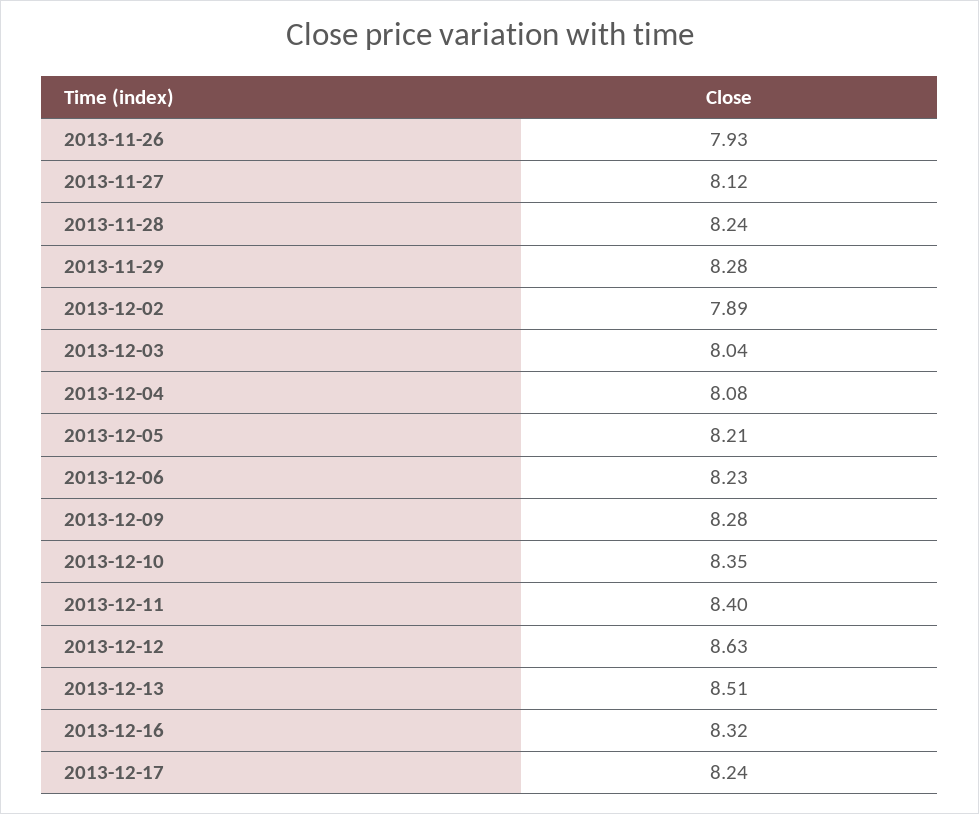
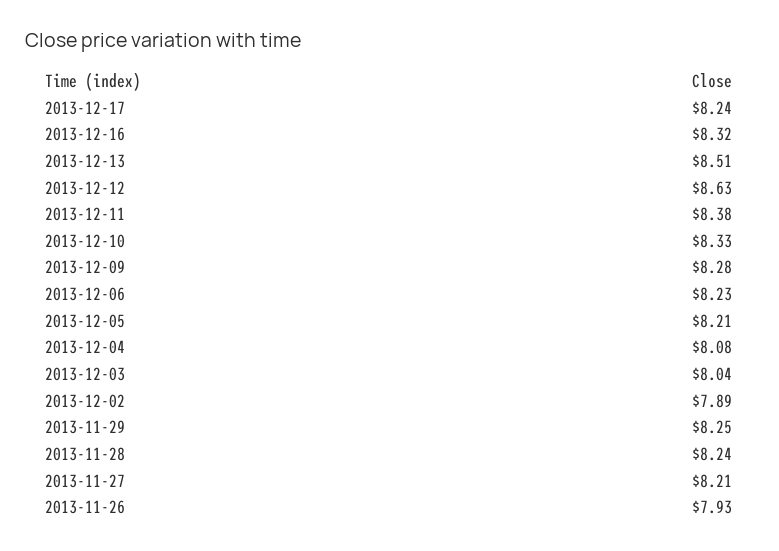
  {
    "2013-11-26": 7.93,
-   "2013-11-27": 8.12,
+   "2013-11-27": 8.21,
    "2013-11-28": 8.24,
-   "2013-11-29": 8.28,
+   "2013-11-29": 8.25,
    "2013-12-02": 7.89,
    "2013-12-03": 8.04,
    "2013-12-04": 8.08,
    "2013-12-05": 8.21,
    "2013-12-06": 8.23,
    "2013-12-09": 8.28,
-   "2013-12-10": 8.35,
+   "2013-12-10": 8.33,
-   "2013-12-11": 8.4,
+   "2013-12-11": 8.38,
    "2013-12-12": 8.63,
    "2013-12-13": 8.51,
    "2013-12-16": 8.32,
    "2013-12-17": 8.24
  }

